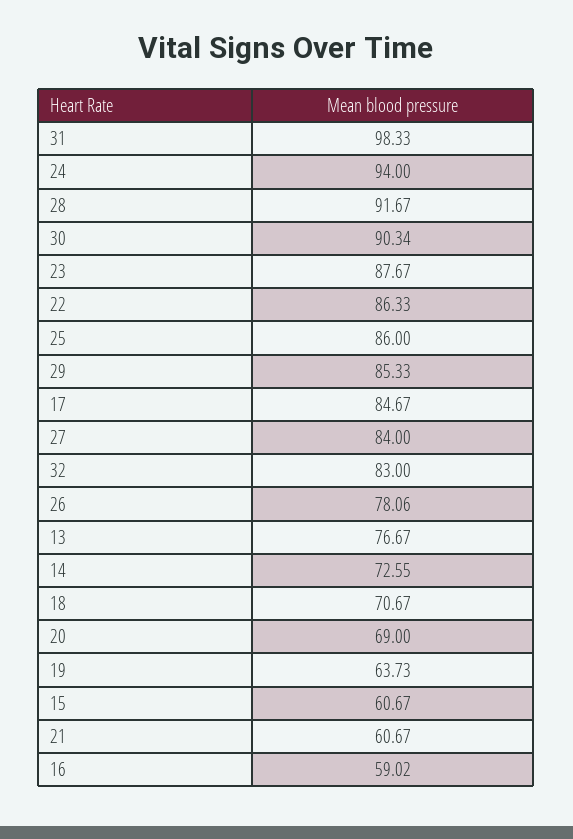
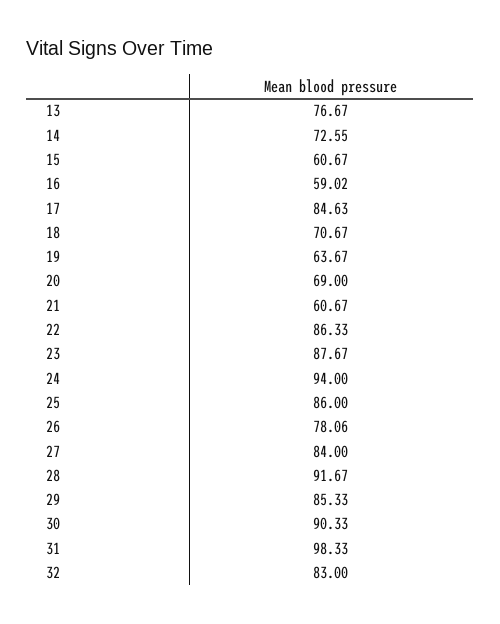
  {
    "31": 98.33,
    "24": 94,
    "28": 91.67,
-   "30": 90.34,
+   "30": 90.33,
    "23": 87.67,
    "22": 86.33,
    "25": 86,
    "29": 85.33,
-   "17": 84.67,
+   "17": 84.63,
    "27": 84,
    "32": 83,
    "26": 78.06,
    "13": 76.67,
    "14": 72.55,
    "18": 70.67,
    "20": 69,
-   "19": 63.73,
+   "19": 63.67,
    "15": 60.67,
    "21": 60.67,
    "16": 59.02
  }

